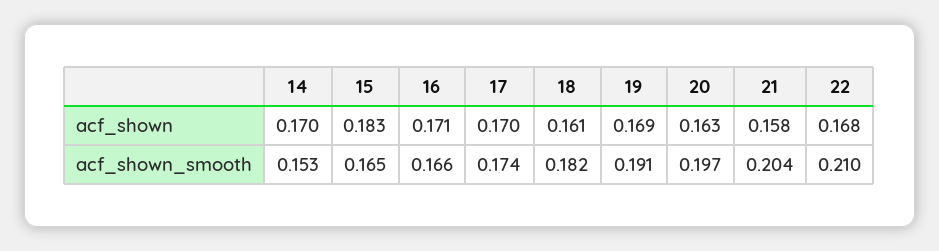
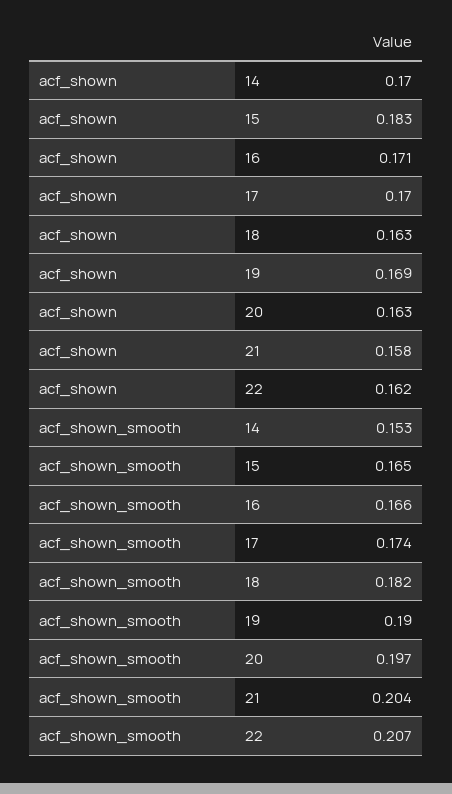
  {
    "14": {
      "acf_shown": 0.17,
      "acf_shown_smooth": 0.153
    },
    "15": {
      "acf_shown": 0.183,
      "acf_shown_smooth": 0.165
    },
    "16": {
      "acf_shown": 0.171,
      "acf_shown_smooth": 0.166
    },
    "17": {
      "acf_shown": 0.17,
      "acf_shown_smooth": 0.174
    },
    "18": {
-     "acf_shown": 0.161,
+     "acf_shown": 0.163,
      "acf_shown_smooth": 0.182
    },
    "19": {
      "acf_shown": 0.169,
-     "acf_shown_smooth": 0.191
+     "acf_shown_smooth": 0.19
    },
    "20": {
      "acf_shown": 0.163,
      "acf_shown_smooth": 0.197
    },
    "21": {
      "acf_shown": 0.158,
      "acf_shown_smooth": 0.204
    },
    "22": {
-     "acf_shown": 0.168,
+     "acf_shown": 0.162,
-     "acf_shown_smooth": 0.21
+     "acf_shown_smooth": 0.207
    }
  }

